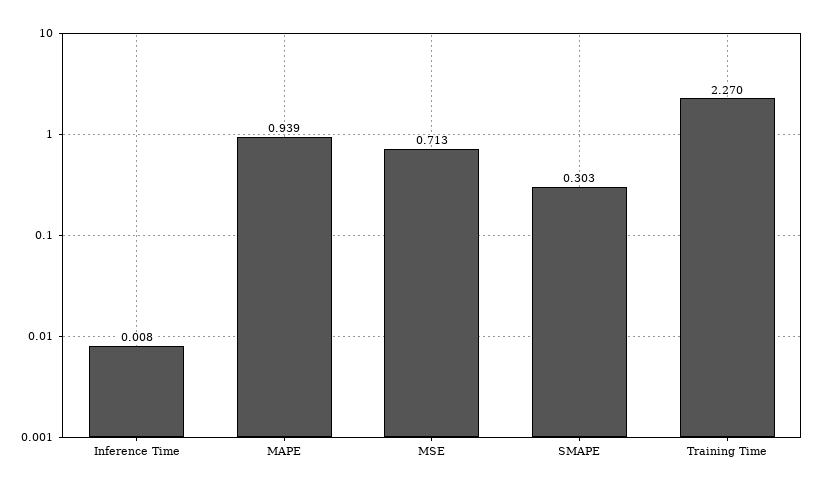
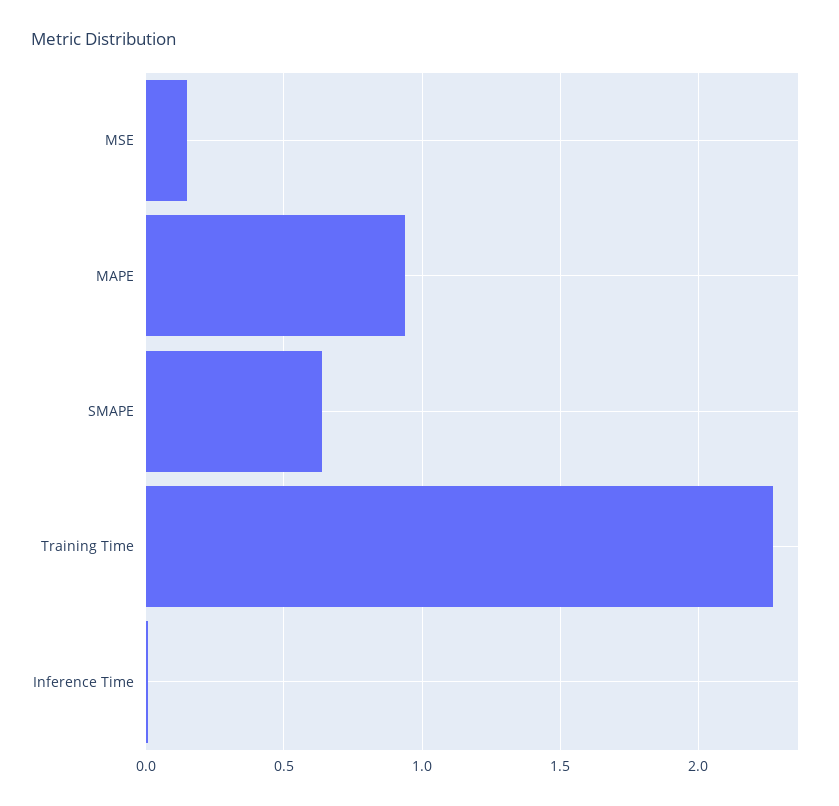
  {
    "Inference Time": 0.008,
    "MAPE": 0.939,
-   "MSE": 0.713,
+   "MSE": 0.15,
-   "SMAPE": 0.303,
+   "SMAPE": 0.65,
    "Training Time": 2.27
  }

